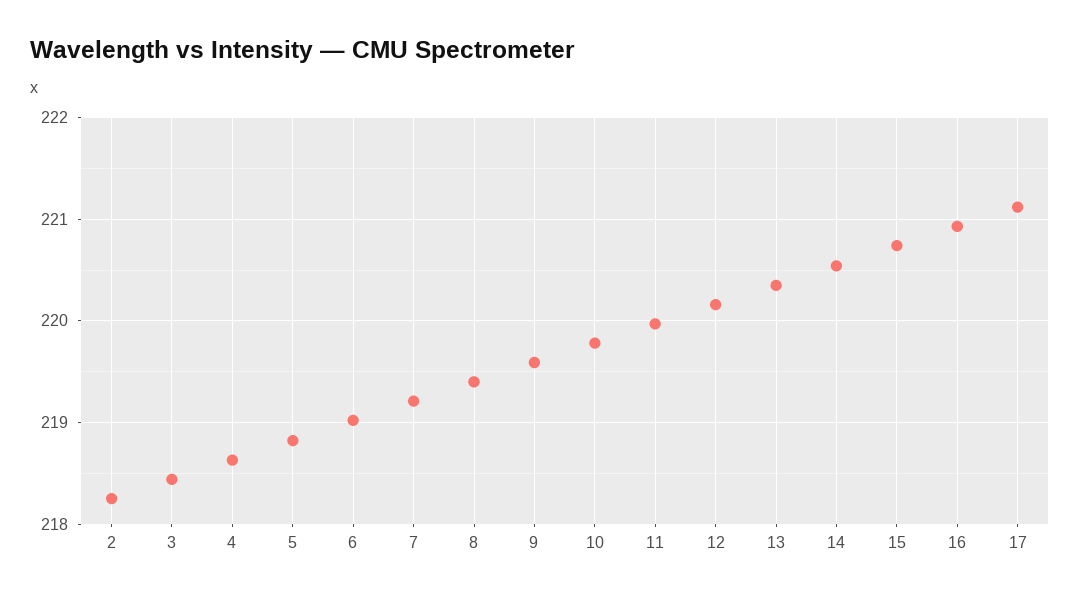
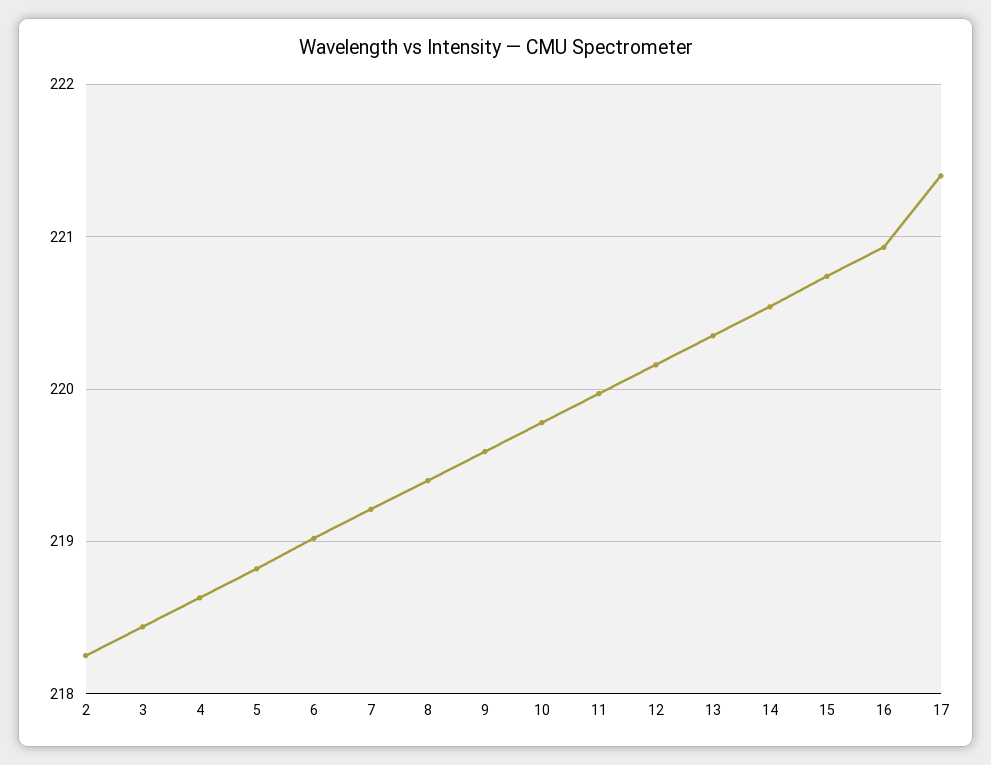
  {
    "2": 218.3,
    "3": 218.4,
    "4": 218.6,
    "5": 218.8,
    "6": 219,
    "7": 219.2,
    "8": 219.4,
    "9": 219.6,
    "10": 219.8,
    "11": 220,
    "12": 220.2,
    "13": 220.4,
    "14": 220.5,
    "15": 220.7,
    "16": 220.9,
-   "17": 221.1
+   "17": 221.4
  }

